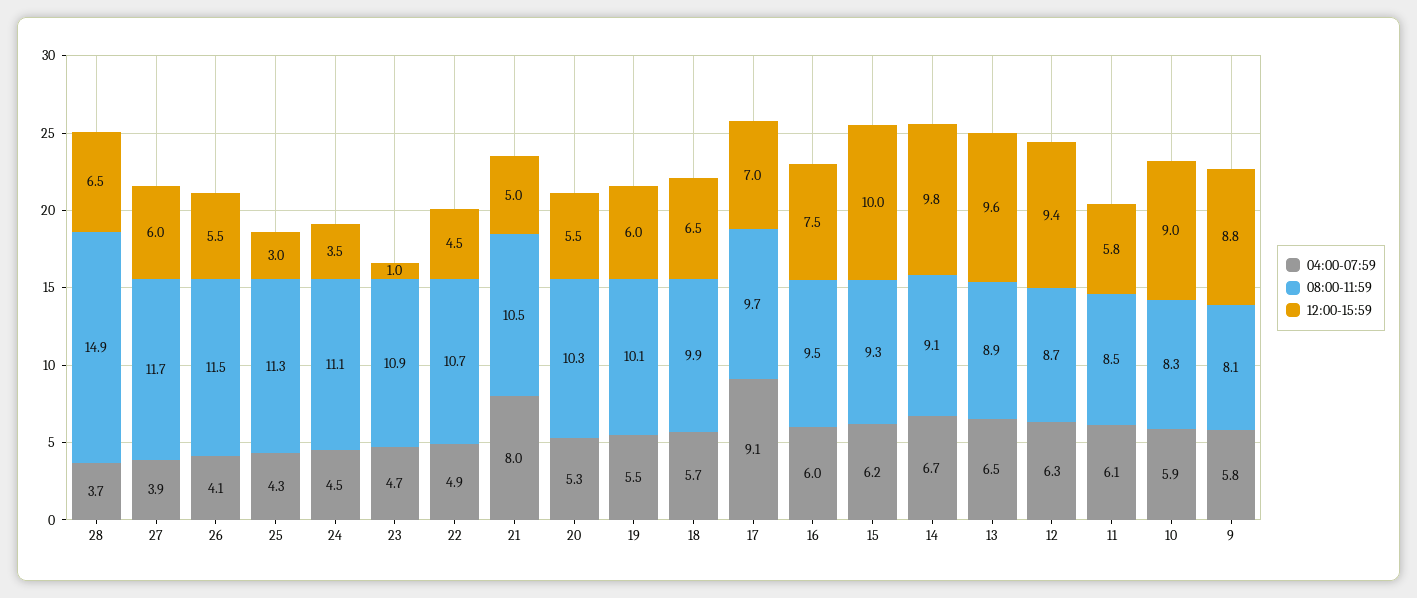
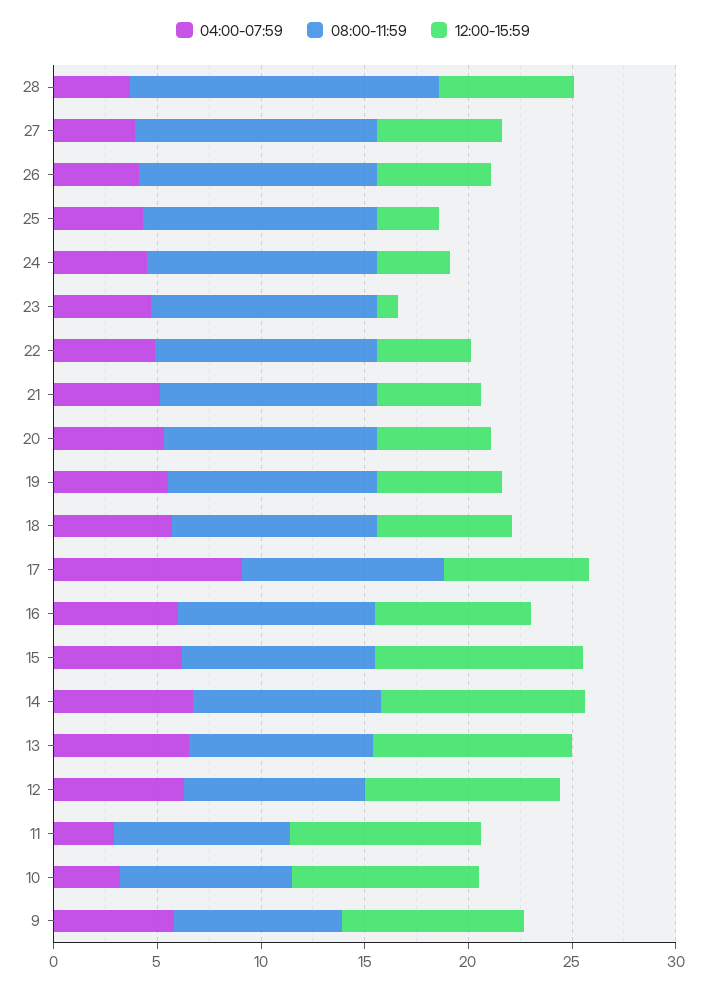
  {
    "04:00-07:59": {
      "28": 3.7,
      "27": 3.9,
      "26": 4.1,
      "25": 4.3,
      "24": 4.5,
      "23": 4.7,
      "22": 4.9,
-     "21": 8,
+     "21": 5,
      "20": 5.3,
      "19": 5.5,
      "18": 5.7,
      "17": 9.1,
      "16": 6,
      "15": 6.2,
      "14": 6.7,
      "13": 6.5,
      "12": 6.3,
-     "11": 6.1,
+     "11": 3,
-     "10": 5.9,
+     "10": 3,
      "9": 5.8
    },
    "08:00-11:59": {
      "28": 14.9,
      "27": 11.7,
      "26": 11.5,
      "25": 11.3,
      "24": 11.1,
      "23": 10.9,
      "22": 10.7,
      "21": 10.5,
      "20": 10.3,
      "19": 10.1,
      "18": 9.9,
      "17": 9.7,
      "16": 9.5,
      "15": 9.3,
      "14": 9.1,
      "13": 8.9,
      "12": 8.7,
      "11": 8.5,
      "10": 8.3,
      "9": 8.1
    },
    "12:00-15:59": {
      "28": 6.5,
      "27": 6,
      "26": 5.5,
      "25": 3,
      "24": 3.5,
      "23": 1,
      "22": 4.5,
      "21": 5,
      "20": 5.5,
      "19": 6,
      "18": 6.5,
      "17": 7,
      "16": 7.5,
      "15": 10,
      "14": 9.8,
      "13": 9.6,
      "12": 9.4,
-     "11": 5.8,
+     "11": 9,
      "10": 9,
      "9": 8.8
    }
  }

